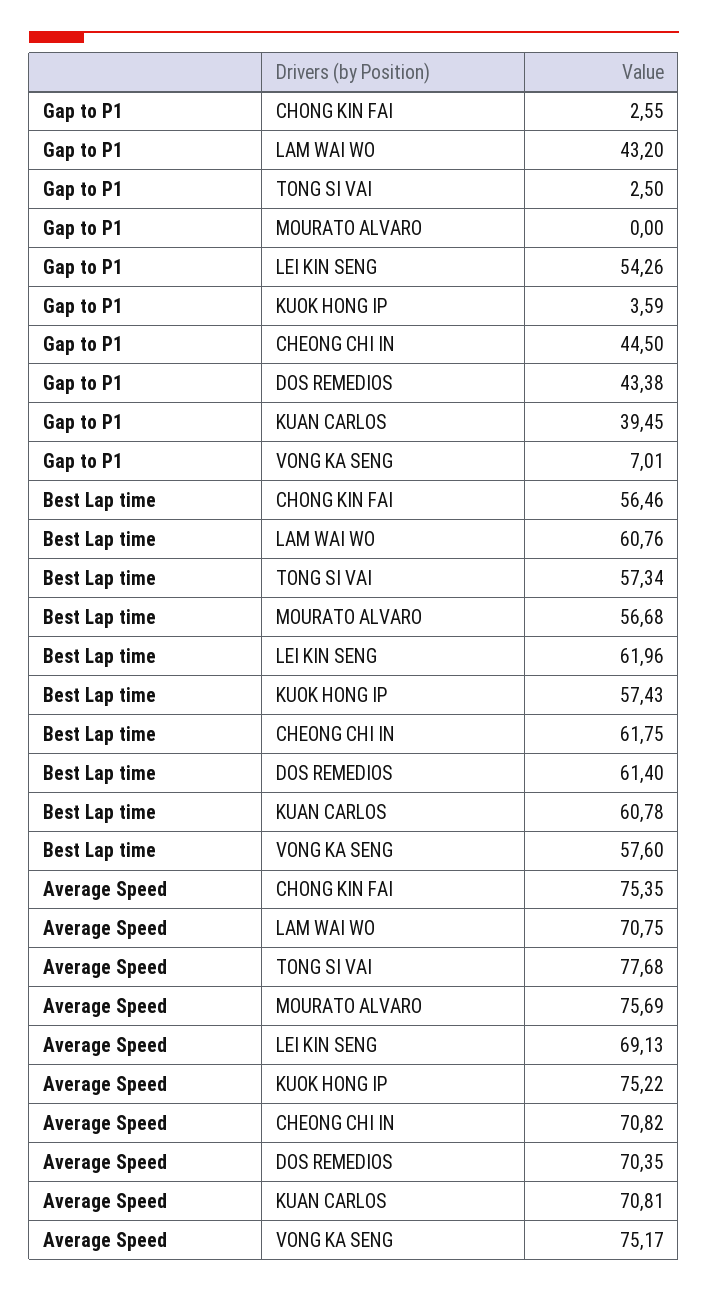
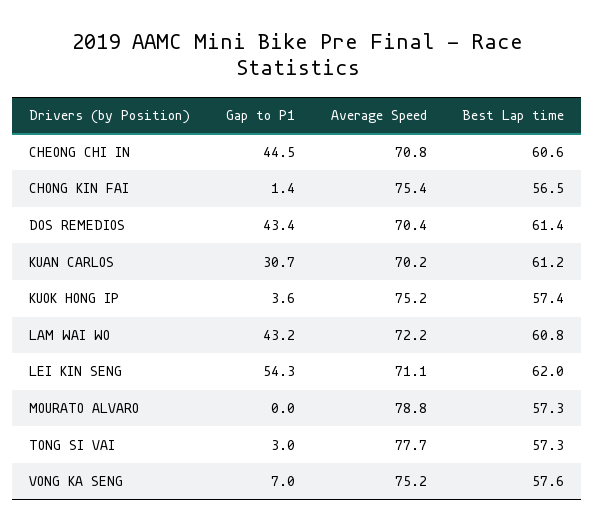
  {
    "Gap to P1": {
-     "CHONG KIN FAI": 2.55,
+     "CHONG KIN FAI": 1.4,
      "LAM WAI WO": 43.2,
-     "TONG SI VAI": 2.5,
+     "TONG SI VAI": 3,
      "MOURATO ALVARO": 0,
      "LEI KIN SENG": 54.26,
      "KUOK HONG IP": 3.59,
      "CHEONG CHI IN": 44.5,
      "DOS REMEDIOS": 43.38,
-     "KUAN CARLOS": 39.45,
+     "KUAN CARLOS": 30.7,
      "VONG KA SENG": 7.01
    },
    "Best Lap time": {
      "CHONG KIN FAI": 56.46,
      "LAM WAI WO": 60.76,
      "TONG SI VAI": 57.34,
-     "MOURATO ALVARO": 56.68,
+     "MOURATO ALVARO": 57.3,
      "LEI KIN SENG": 61.96,
      "KUOK HONG IP": 57.43,
-     "CHEONG CHI IN": 61.75,
+     "CHEONG CHI IN": 60.6,
      "DOS REMEDIOS": 61.4,
-     "KUAN CARLOS": 60.78,
+     "KUAN CARLOS": 61.2,
      "VONG KA SENG": 57.6
    },
    "Average Speed": {
      "CHONG KIN FAI": 75.35,
-     "LAM WAI WO": 70.75,
+     "LAM WAI WO": 72.2,
      "TONG SI VAI": 77.68,
-     "MOURATO ALVARO": 75.69,
+     "MOURATO ALVARO": 78.8,
-     "LEI KIN SENG": 69.13,
+     "LEI KIN SENG": 71.1,
      "KUOK HONG IP": 75.22,
      "CHEONG CHI IN": 70.82,
      "DOS REMEDIOS": 70.35,
-     "KUAN CARLOS": 70.81,
+     "KUAN CARLOS": 70.2,
      "VONG KA SENG": 75.17
    }
  }

